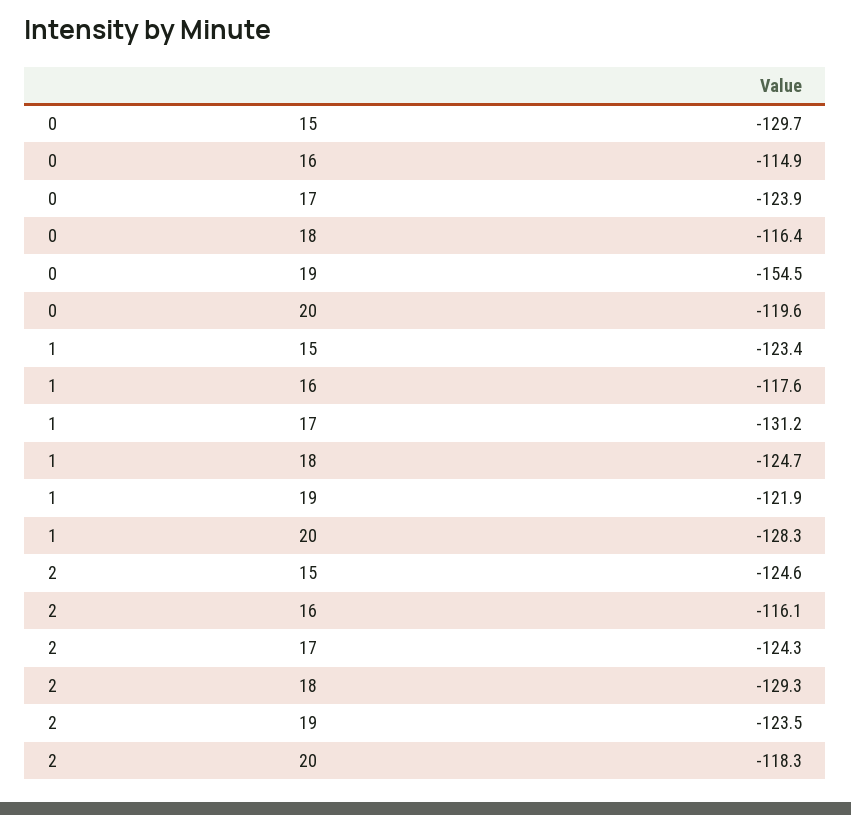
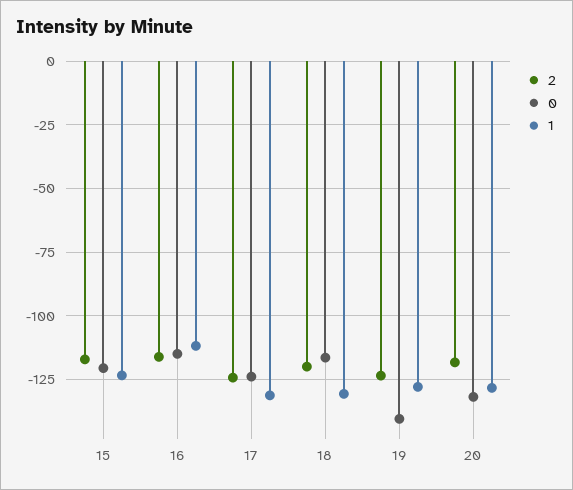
  {
    "0": {
-     "15": -129.7,
+     "15": -120,
      "16": -114.9,
      "17": -123.9,
      "18": -116.4,
-     "19": -154.5,
+     "19": -140,
-     "20": -119.6
+     "20": -132.5
    },
    "1": {
      "15": -123.4,
-     "16": -117.6,
+     "16": -112.5,
      "17": -131.2,
-     "18": -124.7,
+     "18": -130,
-     "19": -121.9,
+     "19": -127.5,
      "20": -128.3
    },
    "2": {
-     "15": -124.6,
+     "15": -117.5,
      "16": -116.1,
      "17": -124.3,
-     "18": -129.3,
+     "18": -120,
      "19": -123.5,
      "20": -118.3
    }
  }

